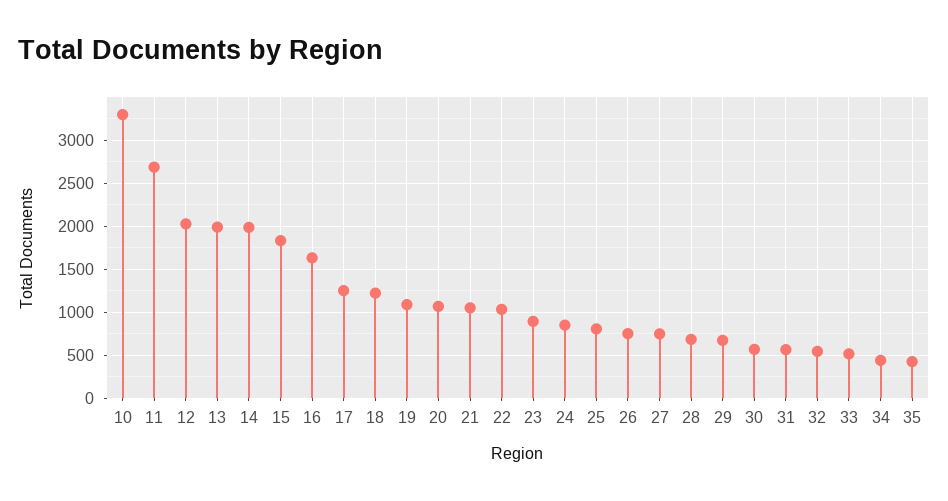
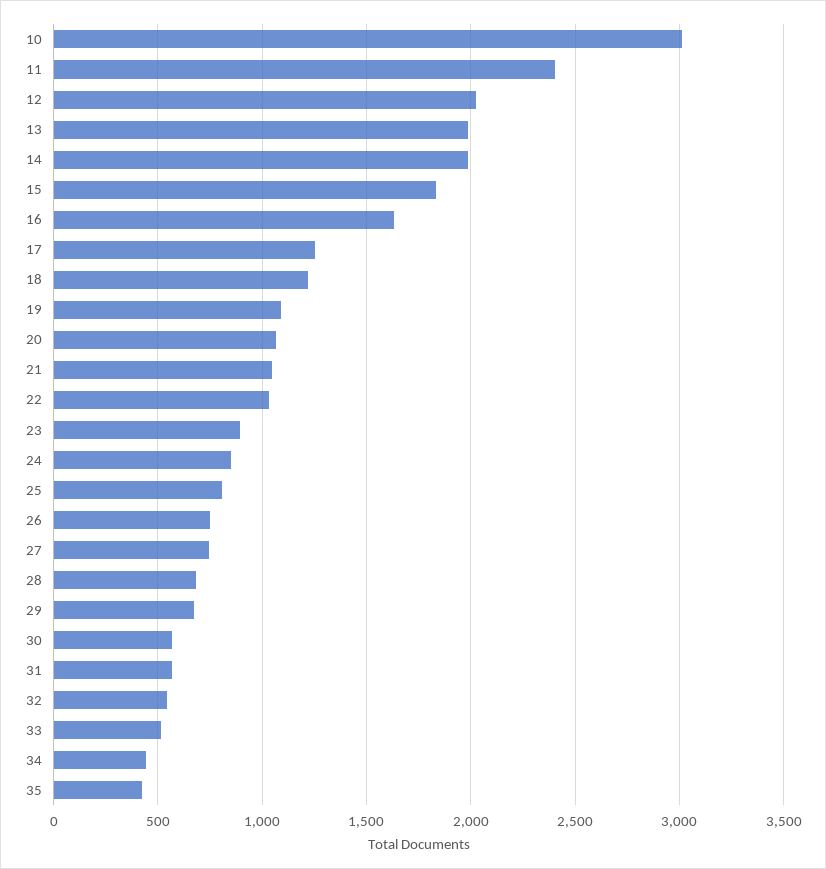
  {
-   "10": 3300,
+   "10": 3000,
-   "11": 2700,
+   "11": 2400,
    "12": 2050,
    "13": 2000,
    "14": 2000,
    "15": 1850,
    "16": 1650,
    "17": 1250,
    "18": 1200,
    "19": 1100,
    "20": 1050,
    "21": 1050,
    "22": 1050,
    "23": 900,
    "24": 850,
    "25": 800,
    "26": 750,
    "27": 750,
    "28": 700,
    "29": 650,
    "30": 550,
    "31": 550,
    "32": 550,
    "33": 500,
    "34": 450,
    "35": 450
  }

